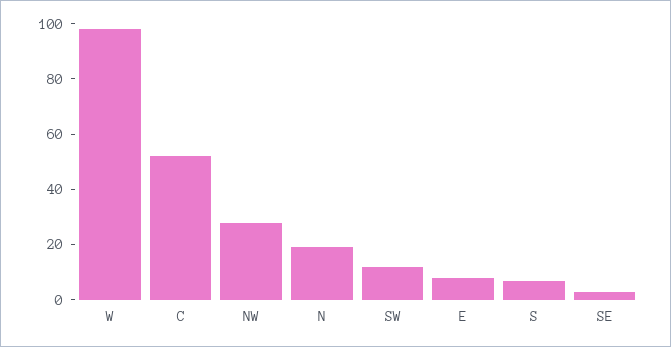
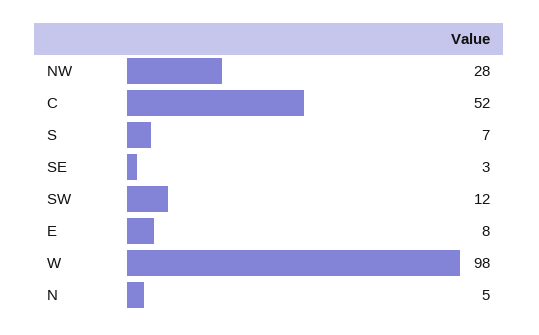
  {
    "W": 98,
    "C": 52,
    "NW": 28,
-   "N": 20,
+   "N": 5,
    "SW": 12,
    "E": 8,
    "S": 7,
    "SE": 3
  }

